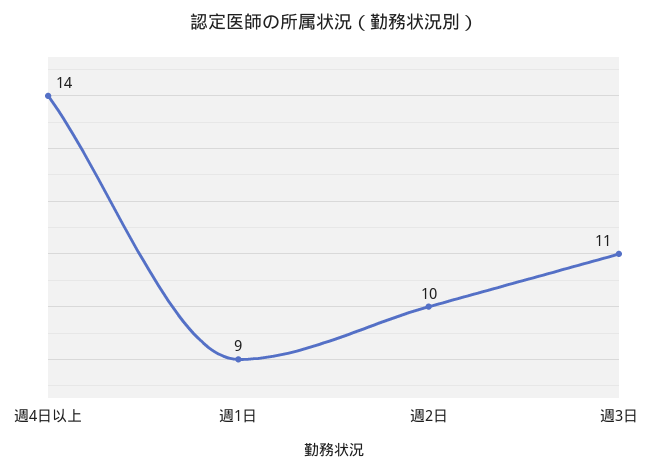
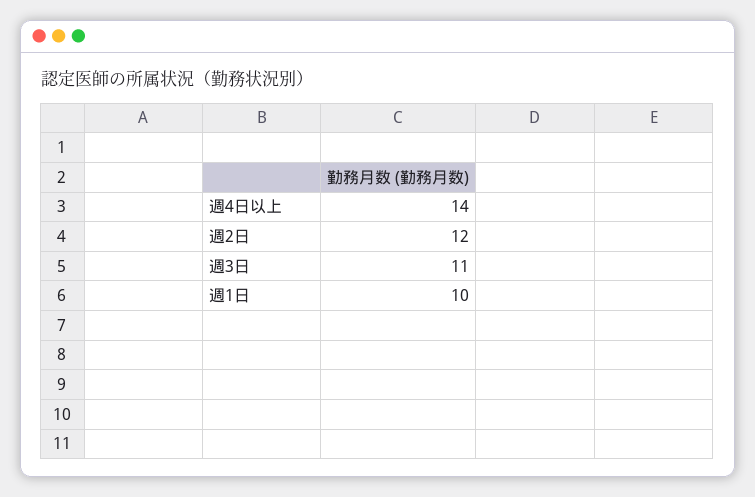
  {
    "週4日以上": 14,
-   "週1日": 9,
+   "週1日": 10,
-   "週2日": 10,
+   "週2日": 12,
    "週3日": 11
  }

